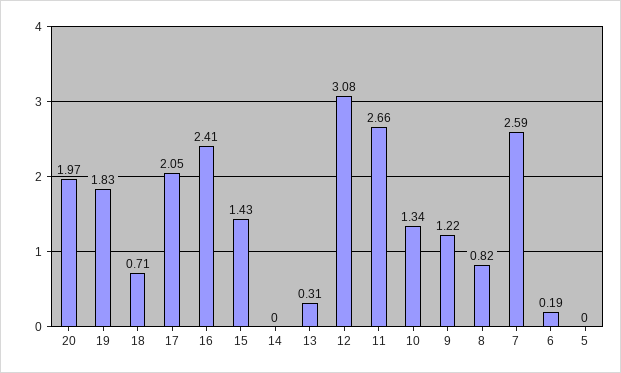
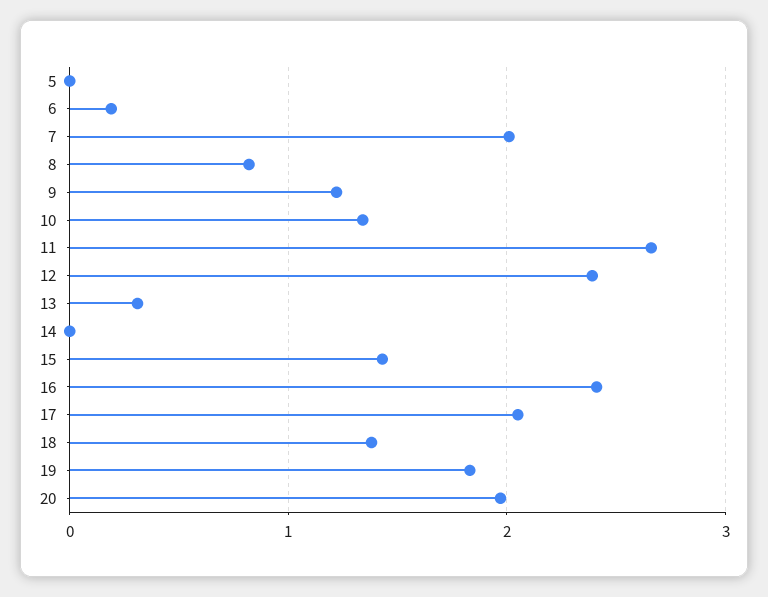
  {
    "20": 1.97,
    "19": 1.83,
-   "18": 0.71,
+   "18": 1.4,
    "17": 2.05,
    "16": 2.41,
    "15": 1.43,
    "14": 0,
    "13": 0.31,
-   "12": 3.08,
+   "12": 2.4,
    "11": 2.66,
    "10": 1.34,
    "9": 1.22,
    "8": 0.82,
-   "7": 2.59,
+   "7": 2,
    "6": 0.19,
    "5": 0
  }

